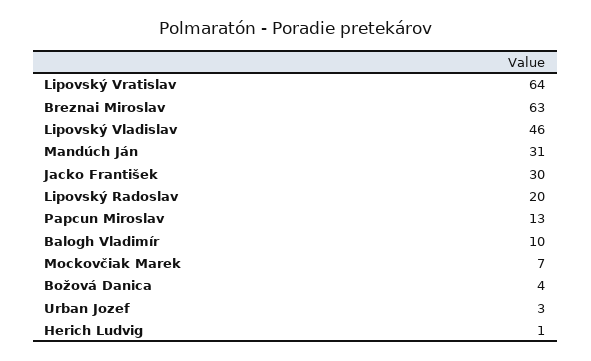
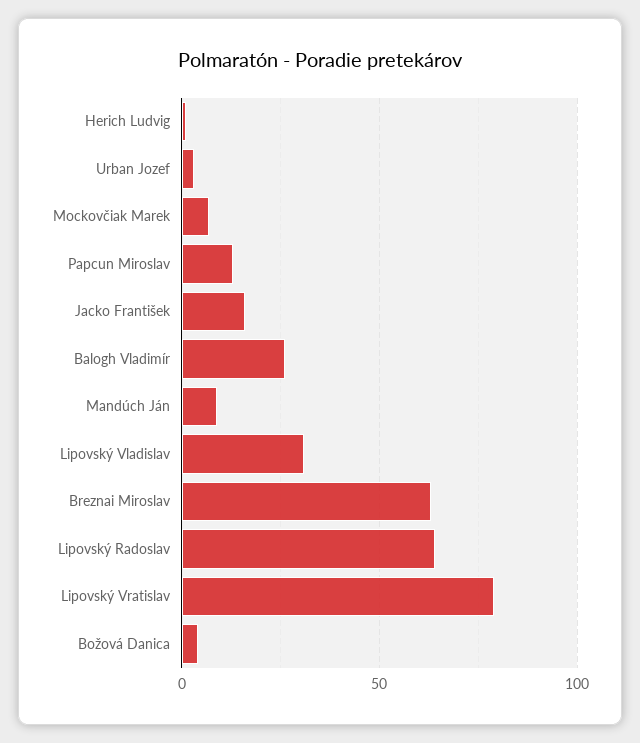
  {
-   "Lipovský Vratislav": 64,
+   "Lipovský Vratislav": 80,
    "Breznai Miroslav": 63,
-   "Lipovský Vladislav": 46,
+   "Lipovský Vladislav": 30,
-   "Mandúch Ján": 31,
+   "Mandúch Ján": 10,
-   "Jacko František": 30,
+   "Jacko František": 15,
-   "Lipovský Radoslav": 20,
+   "Lipovský Radoslav": 65,
    "Papcun Miroslav": 13,
-   "Balogh Vladimír": 10,
+   "Balogh Vladimír": 25,
    "Mockovčiak Marek": 7,
    "Božová Danica": 4,
    "Urban Jozef": 3,
    "Herich Ludvig": 1
  }

